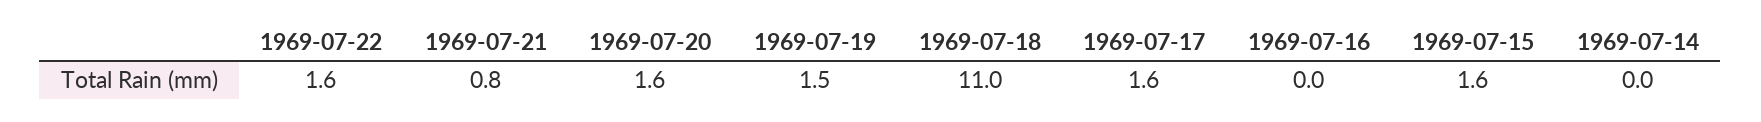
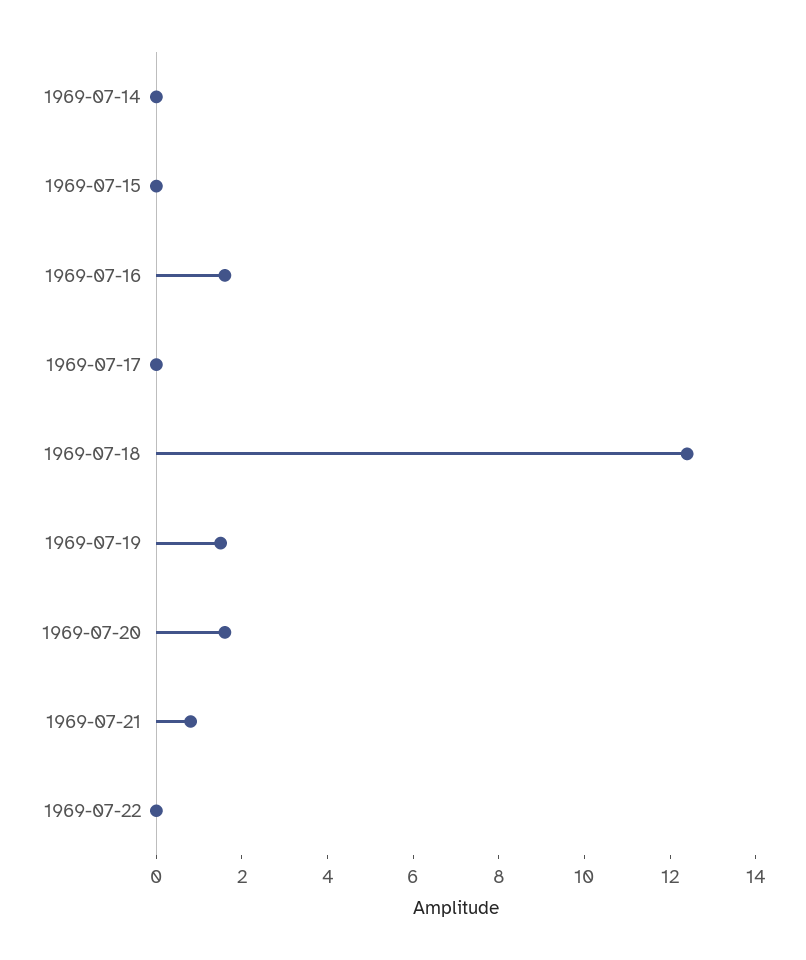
  {
-   "1969-07-22": 1.6,
+   "1969-07-22": 0,
    "1969-07-21": 0.8,
    "1969-07-20": 1.6,
    "1969-07-19": 1.5,
-   "1969-07-18": 11,
+   "1969-07-18": 12.5,
-   "1969-07-17": 1.6,
+   "1969-07-17": 0,
-   "1969-07-16": 0,
+   "1969-07-16": 1.5,
-   "1969-07-15": 1.6,
+   "1969-07-15": 0,
    "1969-07-14": 0
  }

